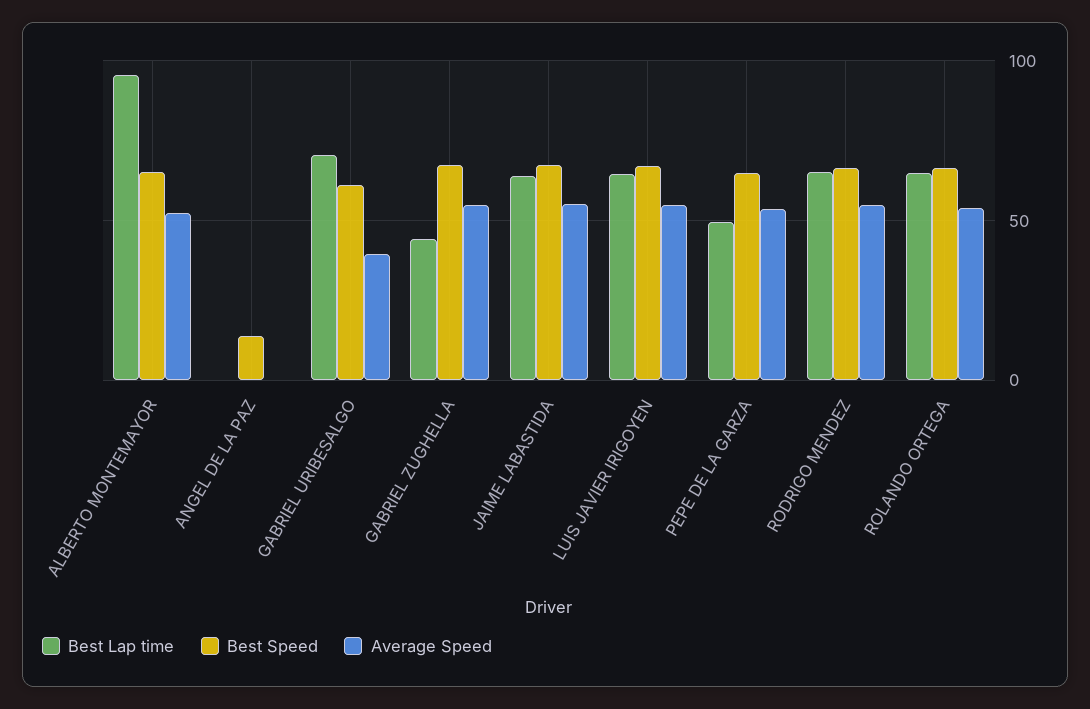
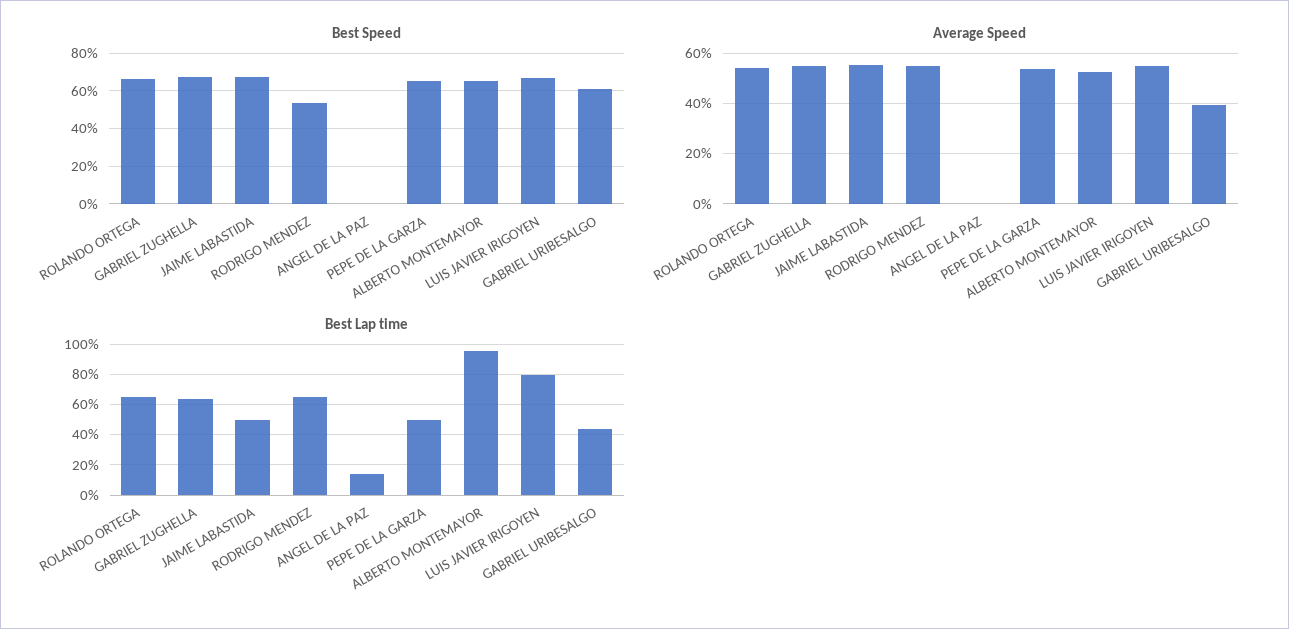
  {
    "Best Lap time": {
      "ALBERTO MONTEMAYOR": 95,
-     "ANGEL DE LA PAZ": 0,
+     "ANGEL DE LA PAZ": 15,
-     "GABRIEL URIBESALGO": 70,
+     "GABRIEL URIBESALGO": 45,
-     "GABRIEL ZUGHELLA": 45,
+     "GABRIEL ZUGHELLA": 65,
-     "JAIME LABASTIDA": 65,
+     "JAIME LABASTIDA": 50,
-     "LUIS JAVIER IRIGOYEN": 65,
+     "LUIS JAVIER IRIGOYEN": 80,
      "PEPE DE LA GARZA": 50,
      "RODRIGO MENDEZ": 65,
      "ROLANDO ORTEGA": 65
    },
    "Best Speed": {
      "ALBERTO MONTEMAYOR": 65,
-     "ANGEL DE LA PAZ": 15,
+     "ANGEL DE LA PAZ": 0,
      "GABRIEL URIBESALGO": 60,
      "GABRIEL ZUGHELLA": 65,
      "JAIME LABASTIDA": 65,
      "LUIS JAVIER IRIGOYEN": 65,
      "PEPE DE LA GARZA": 65,
-     "RODRIGO MENDEZ": 65,
+     "RODRIGO MENDEZ": 55,
      "ROLANDO ORTEGA": 65
    },
    "Average Speed": {
      "ALBERTO MONTEMAYOR": 52.5,
      "ANGEL DE LA PAZ": 0,
      "GABRIEL URIBESALGO": 40,
      "GABRIEL ZUGHELLA": 55,
      "JAIME LABASTIDA": 55,
      "LUIS JAVIER IRIGOYEN": 55,
      "PEPE DE LA GARZA": 55,
      "RODRIGO MENDEZ": 55,
      "ROLANDO ORTEGA": 55
    }
  }

